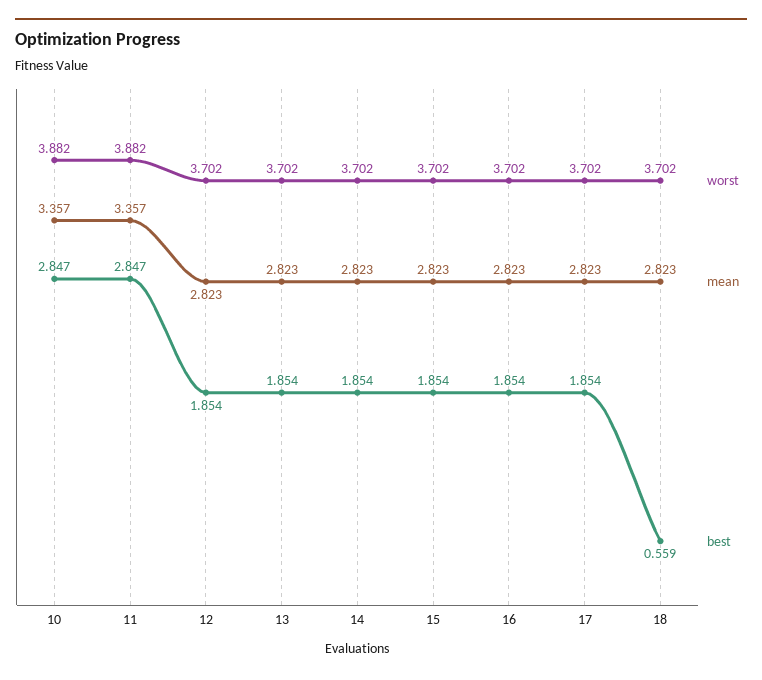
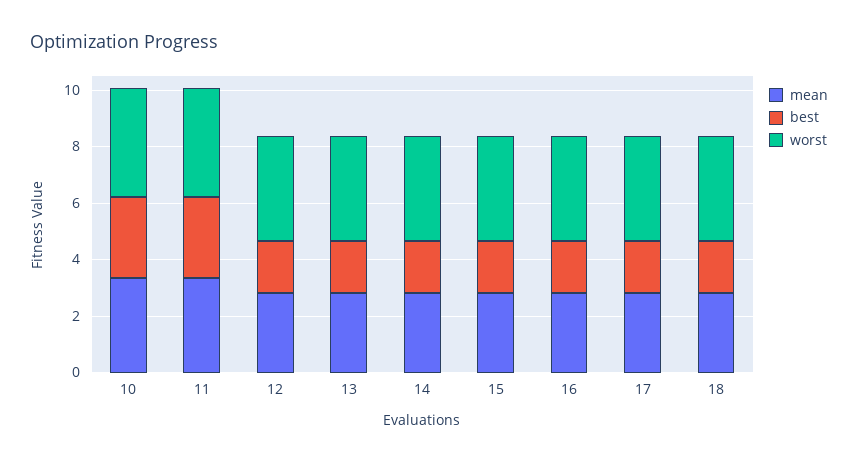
  {
    "worst": {
      "10": 3.882,
      "11": 3.882,
      "12": 3.702,
      "13": 3.702,
      "14": 3.702,
      "15": 3.702,
      "16": 3.702,
      "17": 3.702,
      "18": 3.702
    },
    "mean": {
      "10": 3.357,
      "11": 3.357,
      "12": 2.823,
      "13": 2.823,
      "14": 2.823,
      "15": 2.823,
      "16": 2.823,
      "17": 2.823,
      "18": 2.823
    },
    "best": {
      "10": 2.847,
      "11": 2.847,
      "12": 1.854,
      "13": 1.854,
      "14": 1.854,
      "15": 1.854,
      "16": 1.854,
      "17": 1.854,
-     "18": 0.559
+     "18": 2
    }
  }

